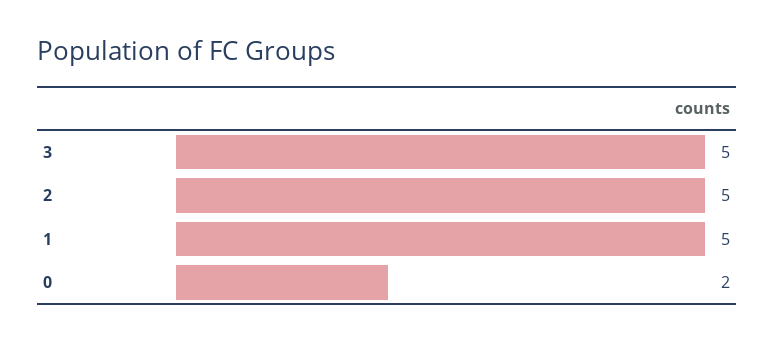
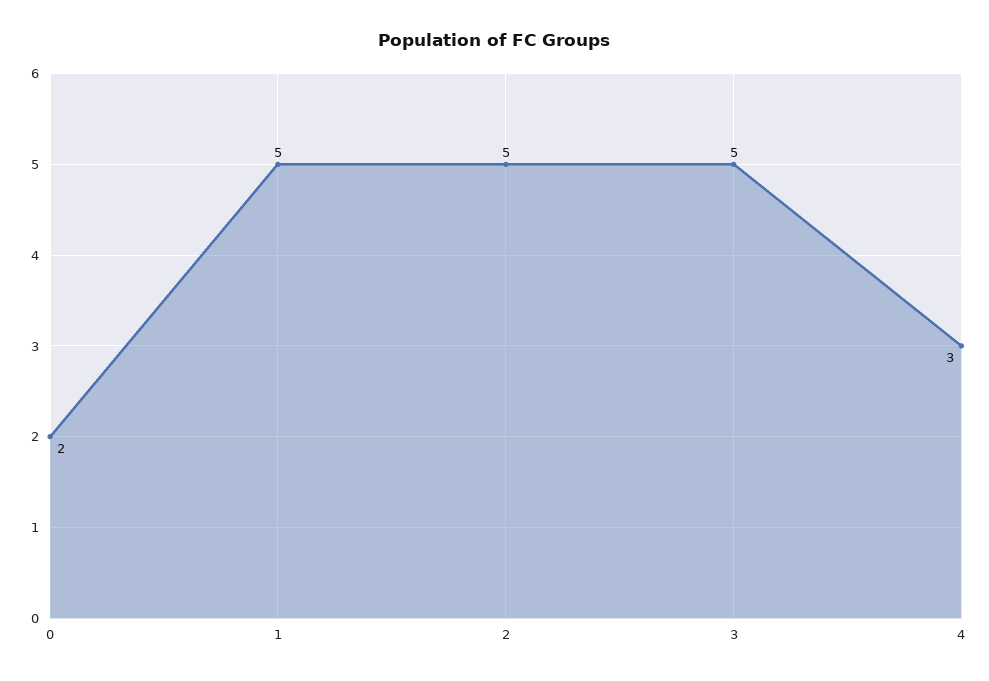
  {
    "3": 5,
    "2": 5,
    "1": 5,
-   "0": 2
+   "0": 2,
+   "4": 3
  }

